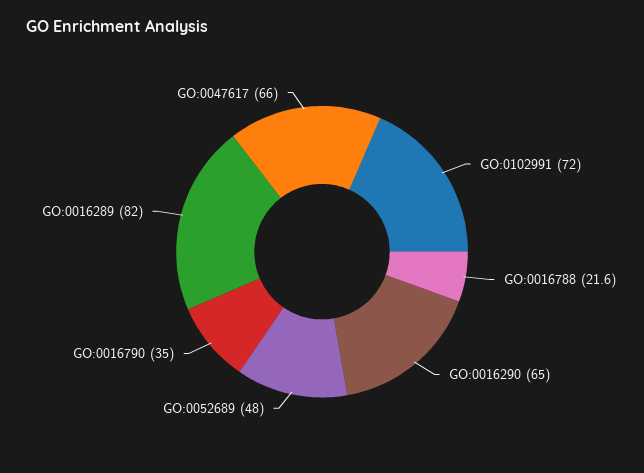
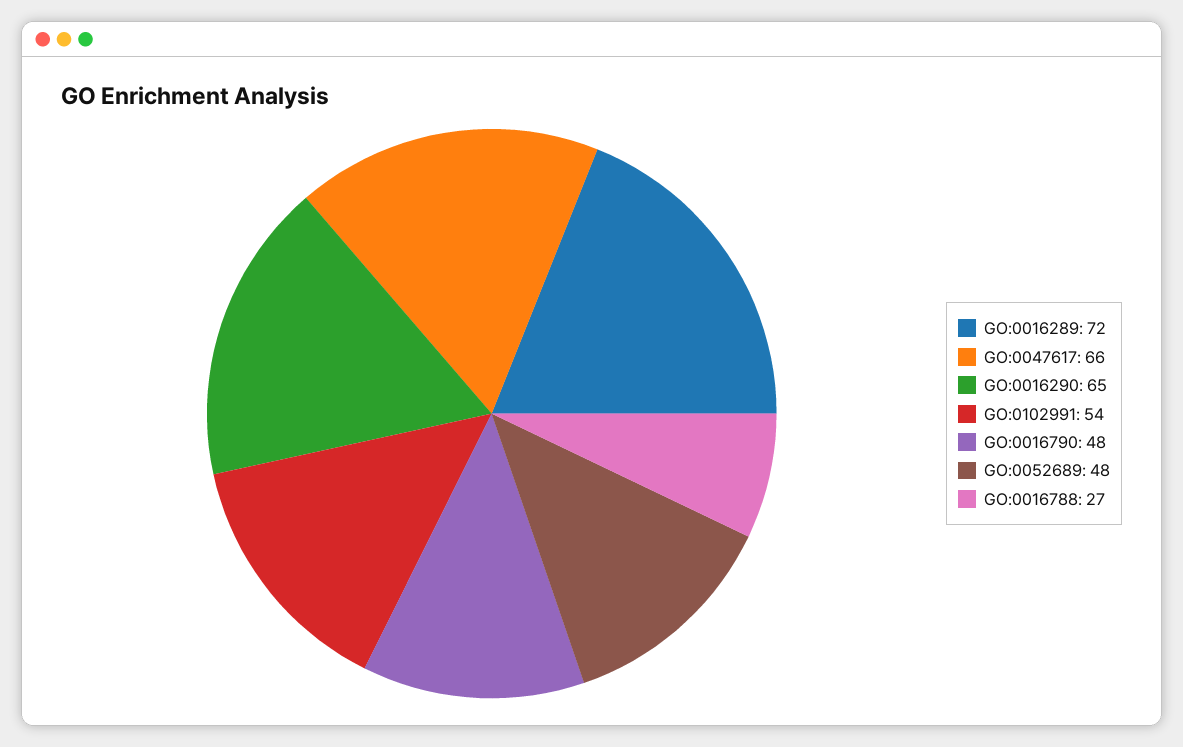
  {
-   "GO:0102991": 72,
+   "GO:0102991": 54,
-   "GO:0016788": 21.6,
+   "GO:0016788": 27,
    "GO:0016290": 65,
    "GO:0052689": 48,
-   "GO:0016790": 35,
+   "GO:0016790": 48,
-   "GO:0016289": 82,
+   "GO:0016289": 72,
    "GO:0047617": 66
  }

